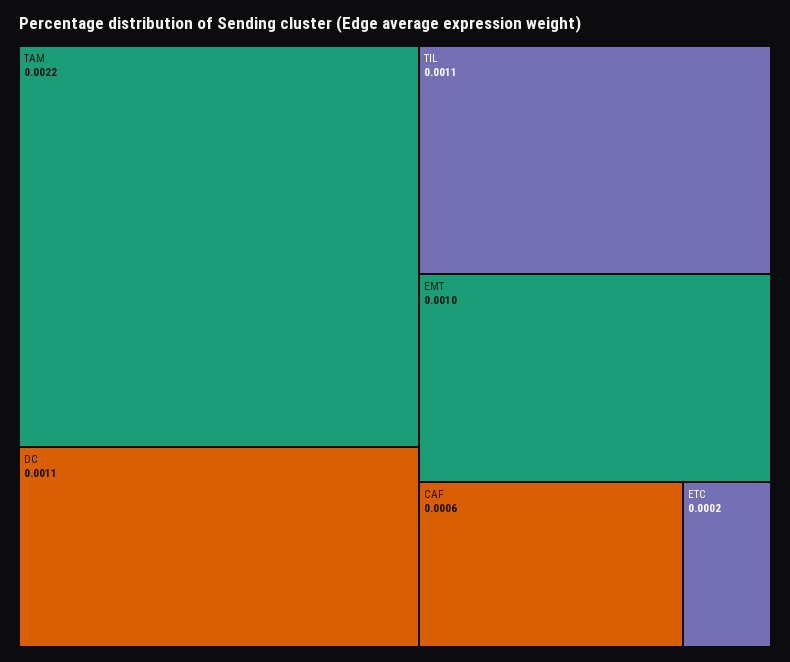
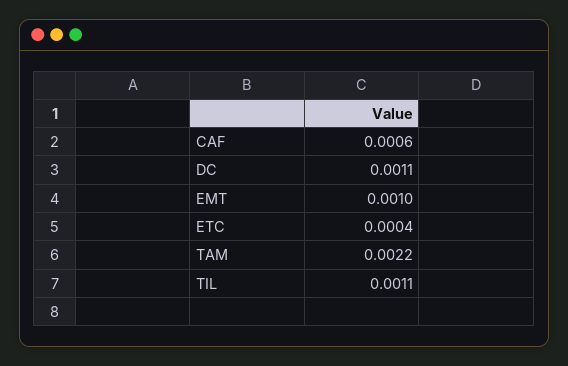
  {
    "TAM": 0.0022,
    "DC": 0.0011,
    "TIL": 0.0011,
    "EMT": 0.001,
    "CAF": 0.0006,
-   "ETC": 0.0002
+   "ETC": 0.0004
  }

